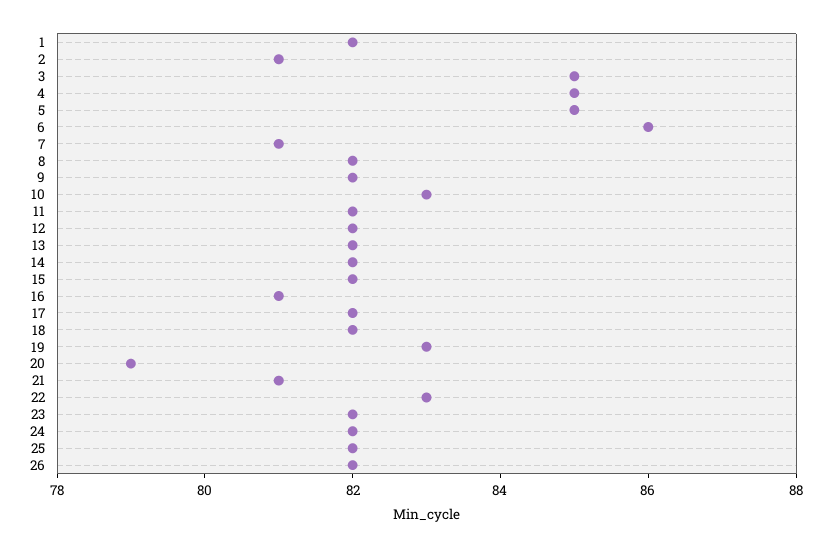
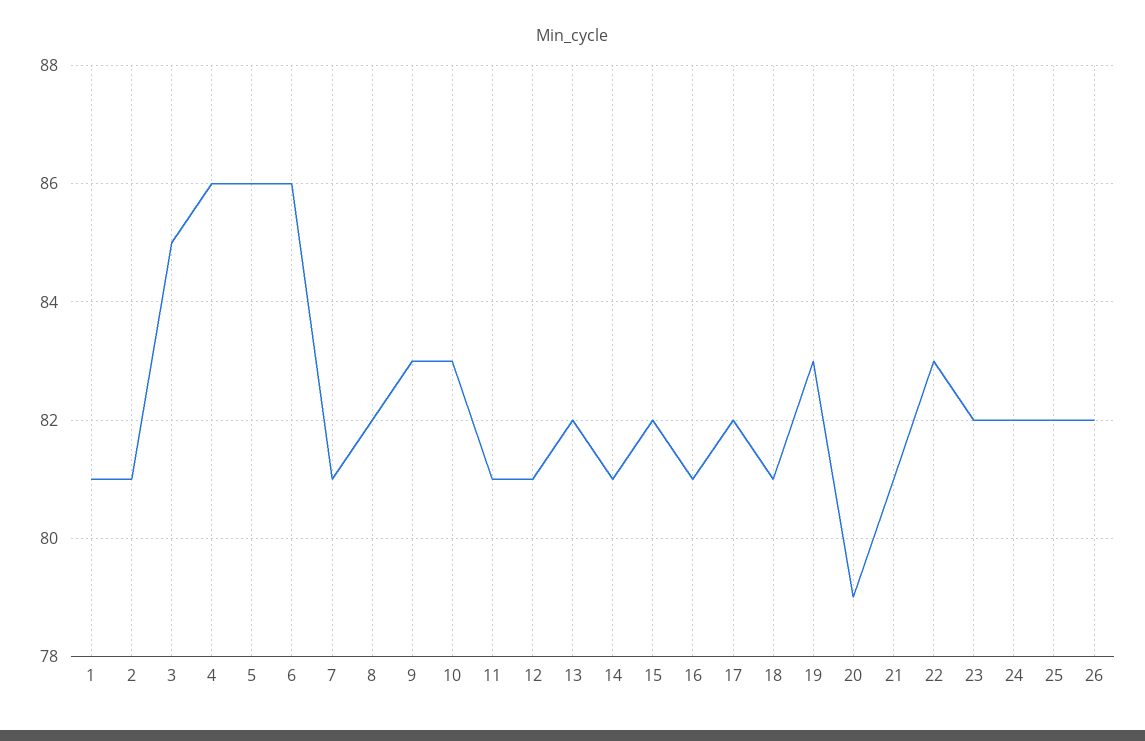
  {
-   "1": 82,
+   "1": 81,
    "2": 81,
    "3": 85,
-   "4": 85,
+   "4": 86,
-   "5": 85,
+   "5": 86,
    "6": 86,
    "7": 81,
    "8": 82,
-   "9": 82,
+   "9": 83,
    "10": 83,
-   "11": 82,
+   "11": 81,
-   "12": 82,
+   "12": 81,
    "13": 82,
-   "14": 82,
+   "14": 81,
    "15": 82,
    "16": 81,
    "17": 82,
-   "18": 82,
+   "18": 81,
    "19": 83,
    "20": 79,
    "21": 81,
    "22": 83,
    "23": 82,
    "24": 82,
    "25": 82,
    "26": 82
  }

